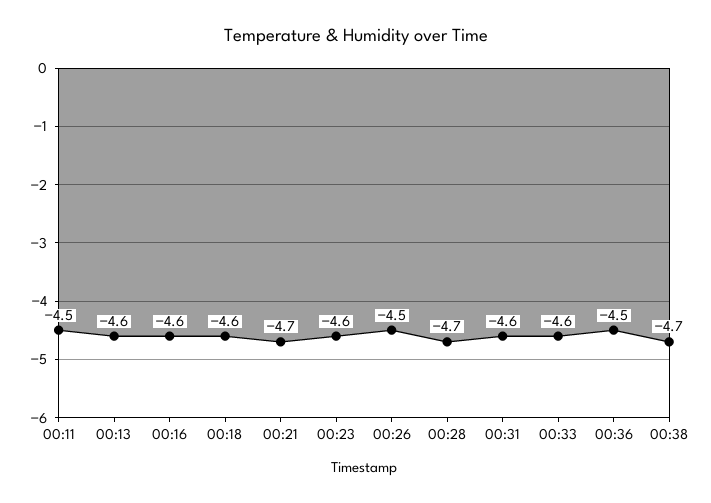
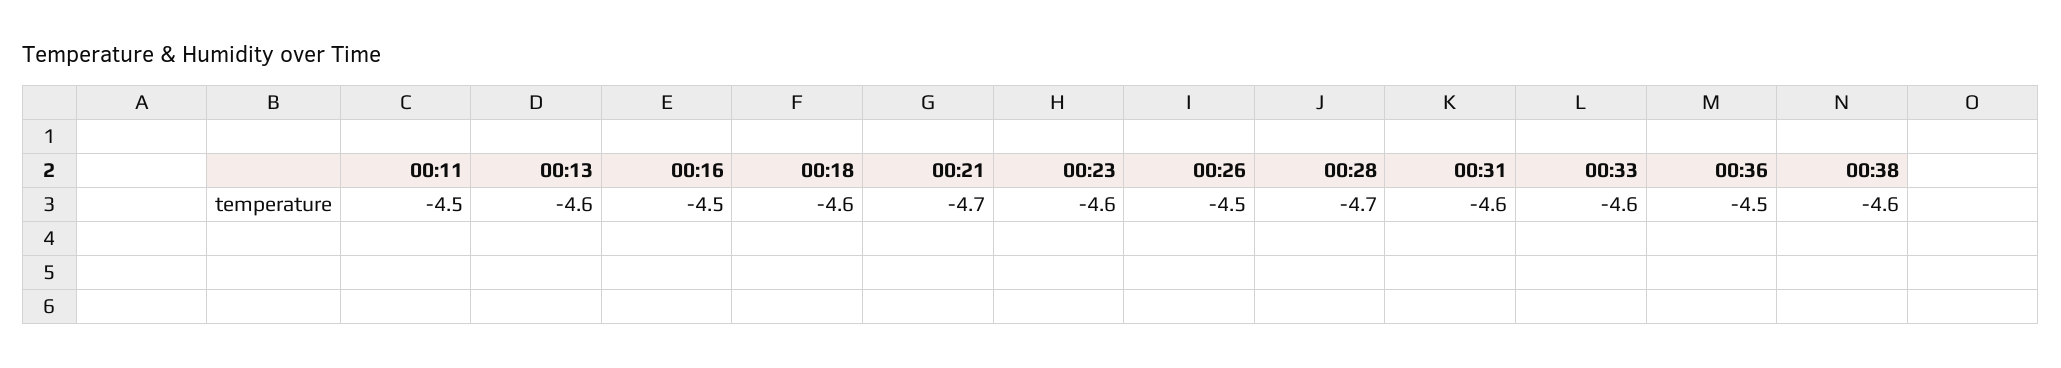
  {
    "00:11": -4.5,
    "00:13": -4.6,
-   "00:16": -4.6,
+   "00:16": -4.5,
    "00:18": -4.6,
    "00:21": -4.7,
    "00:23": -4.6,
    "00:26": -4.5,
    "00:28": -4.7,
    "00:31": -4.6,
    "00:33": -4.6,
    "00:36": -4.5,
-   "00:38": -4.7
+   "00:38": -4.6
  }

